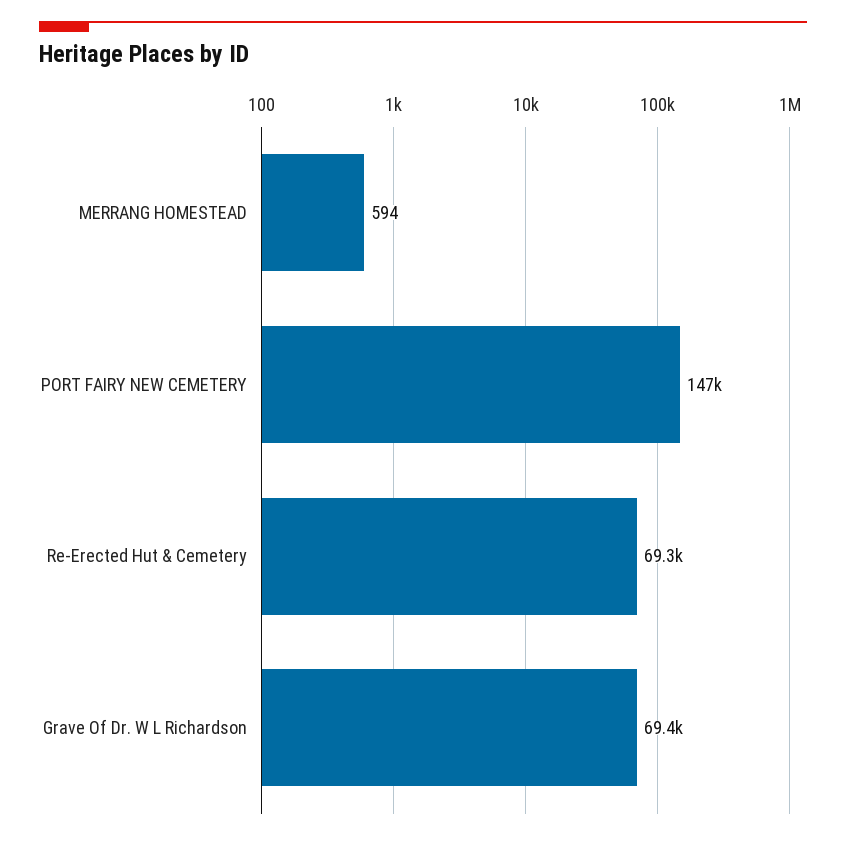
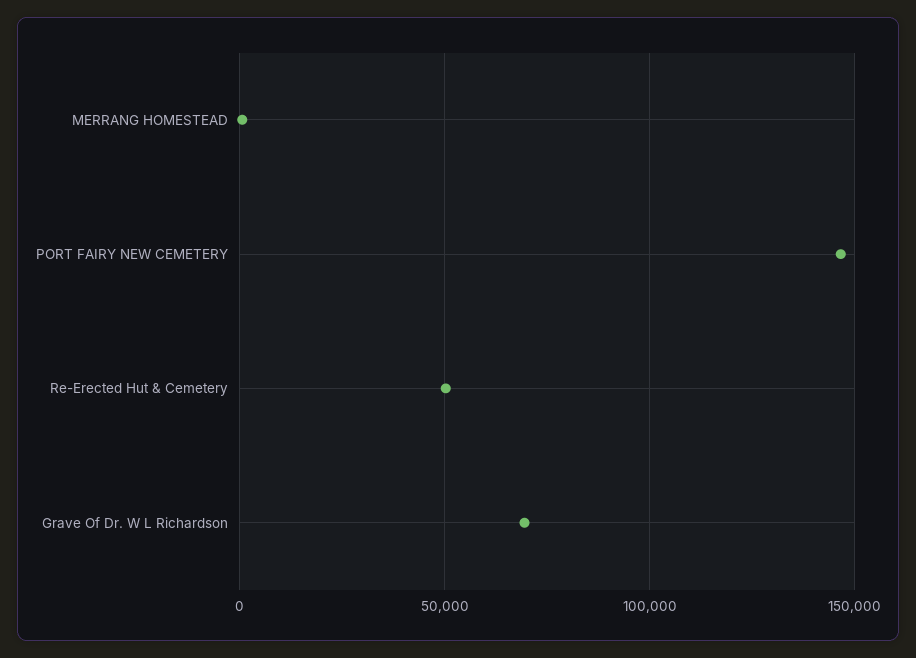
  {
    "MERRANG HOMESTEAD": 594,
    "PORT FAIRY NEW CEMETERY": 147000,
-   "Re-Erected Hut & Cemetery": 69300,
+   "Re-Erected Hut & Cemetery": 50000,
    "Grave Of Dr. W L Richardson": 69400
  }

